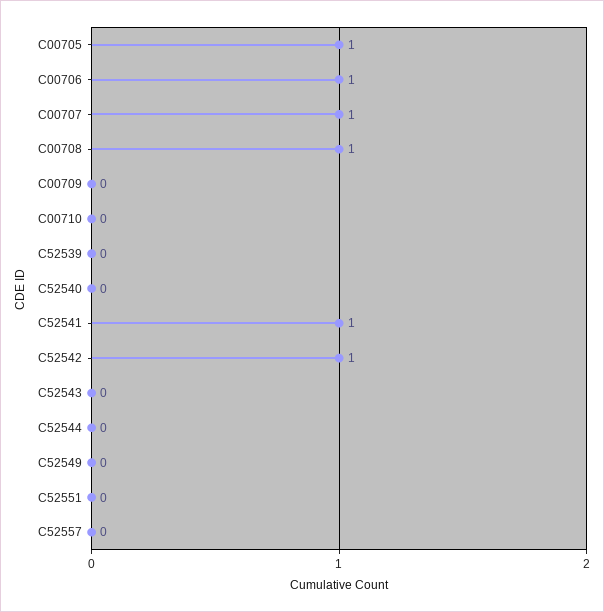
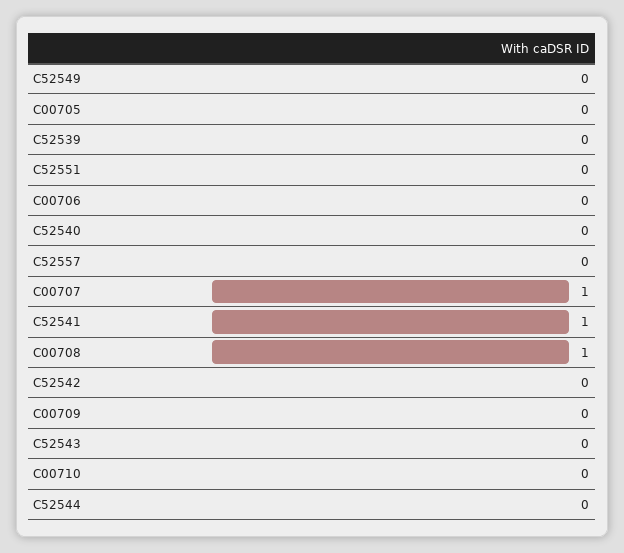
  {
-   "C00705": 1,
+   "C00705": 0,
-   "C00706": 1,
+   "C00706": 0,
    "C00707": 1,
    "C00708": 1,
    "C00709": 0,
    "C00710": 0,
    "C52539": 0,
    "C52540": 0,
    "C52541": 1,
-   "C52542": 1,
+   "C52542": 0,
    "C52543": 0,
    "C52544": 0,
    "C52549": 0,
    "C52551": 0,
    "C52557": 0
  }

